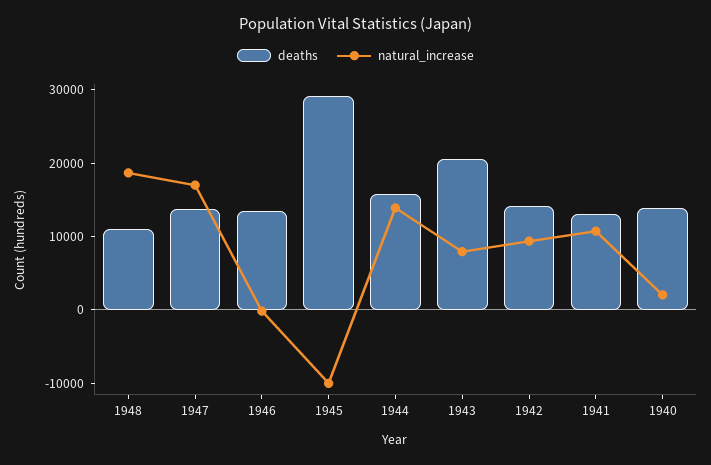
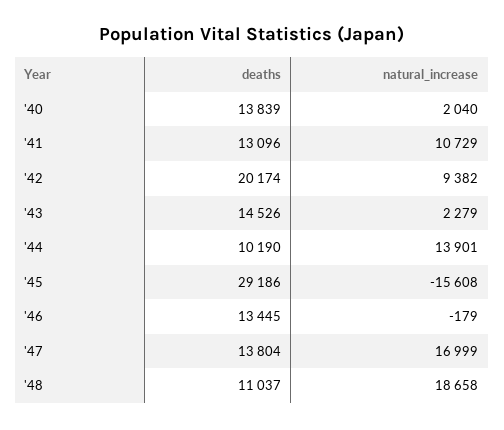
  {
    "deaths": {
      "1948": 11037,
      "1947": 13804,
      "1946": 13445,
      "1945": 29186,
-     "1944": 16000,
+     "1944": 10190,
-     "1943": 20000,
+     "1943": 14526,
-     "1942": 14000,
+     "1942": 20174,
      "1941": 13096,
      "1940": 13839
    },
    "natural_increase": {
      "1948": 18658,
      "1947": 16999,
      "1946": -179,
-     "1945": -10000,
+     "1945": -15608,
      "1944": 13901,
-     "1943": 8000,
+     "1943": 2279,
      "1942": 9382,
      "1941": 10729,
      "1940": 2040
    }
  }

